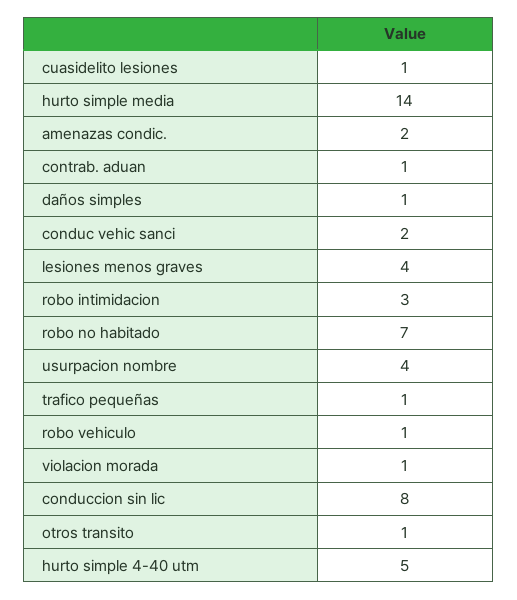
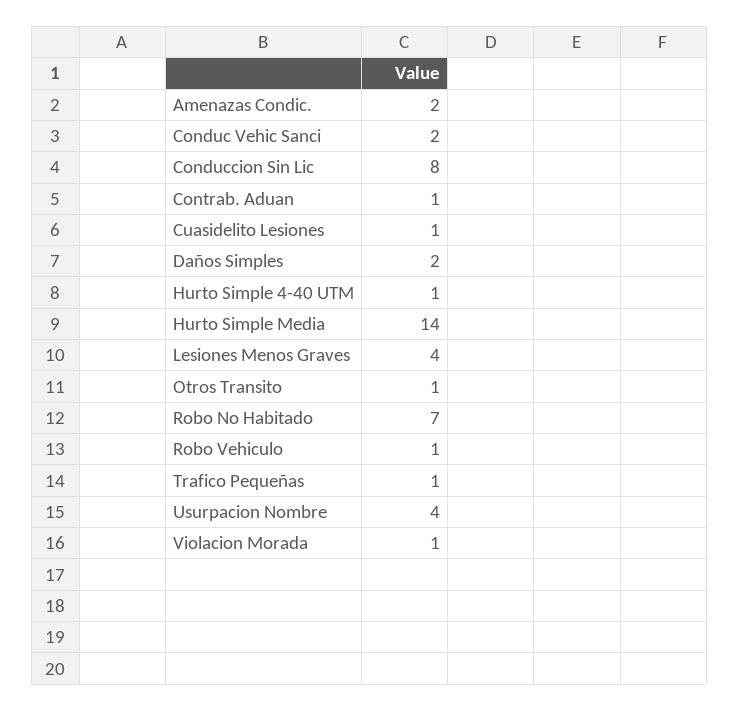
  {
    "cuasidelito lesiones": 1,
    "hurto simple media": 14,
    "amenazas condic.": 2,
    "contrab. aduan": 1,
-   "daños simples": 1,
+   "daños simples": 2,
    "conduc vehic sanci": 2,
    "lesiones menos graves": 4,
-   "robo intimidacion": 3,
    "robo no habitado": 7,
    "usurpacion nombre": 4,
    "trafico pequeñas": 1,
    "robo vehiculo": 1,
    "violacion morada": 1,
    "conduccion sin lic": 8,
    "otros transito": 1,
-   "hurto simple 4-40 utm": 5
+   "hurto simple 4-40 utm": 1
  }

